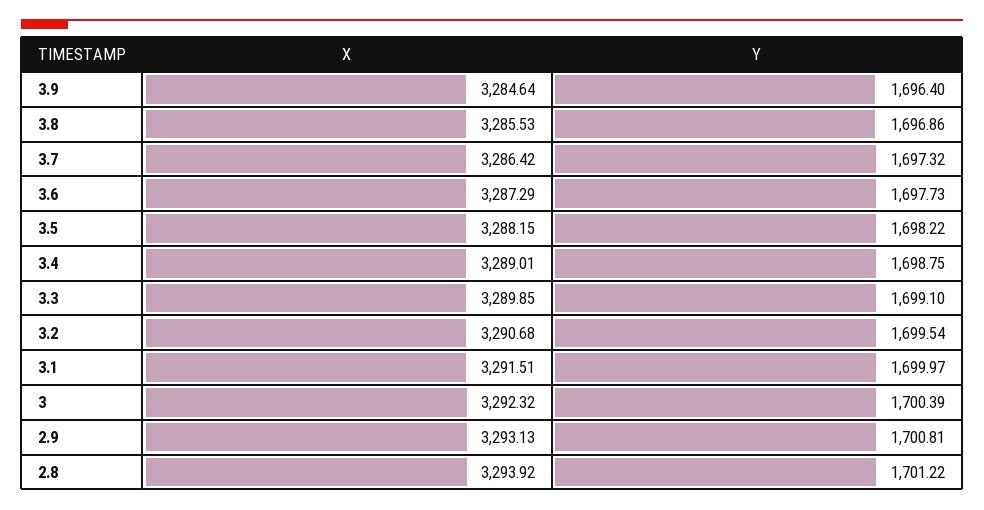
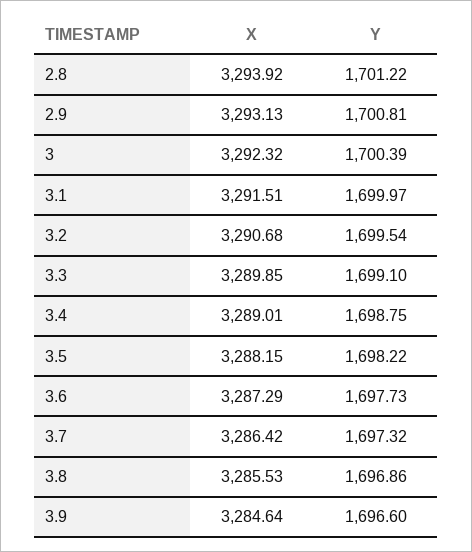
  {
    "X": {
      "3.9": 3284.64,
      "3.8": 3285.53,
      "3.7": 3286.42,
      "3.6": 3287.29,
      "3.5": 3288.15,
      "3.4": 3289.01,
      "3.3": 3289.85,
      "3.2": 3290.68,
      "3.1": 3291.51,
      "3": 3292.32,
      "2.9": 3293.13,
      "2.8": 3293.92
    },
    "Y": {
-     "3.9": 1696.4,
+     "3.9": 1696.6,
      "3.8": 1696.86,
      "3.7": 1697.32,
      "3.6": 1697.73,
      "3.5": 1698.22,
      "3.4": 1698.75,
      "3.3": 1699.1,
      "3.2": 1699.54,
      "3.1": 1699.97,
      "3": 1700.39,
      "2.9": 1700.81,
      "2.8": 1701.22
    }
  }

